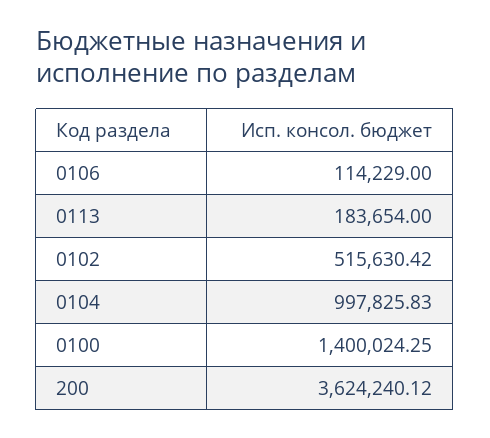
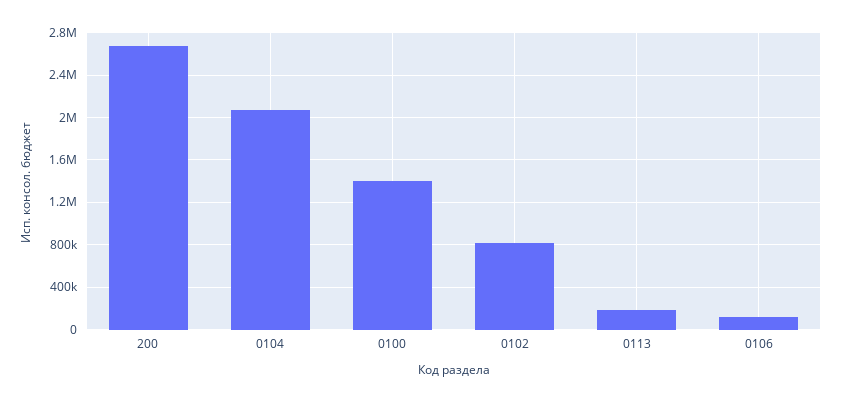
  {
    "0106": 114229,
    "0113": 183654,
-   "0102": 515630.42,
+   "0102": 800000,
-   "0104": 997825.83,
+   "0104": 2100000,
    "0100": 1400024.25,
-   "200": 3624240.12
+   "200": 2700000
  }

